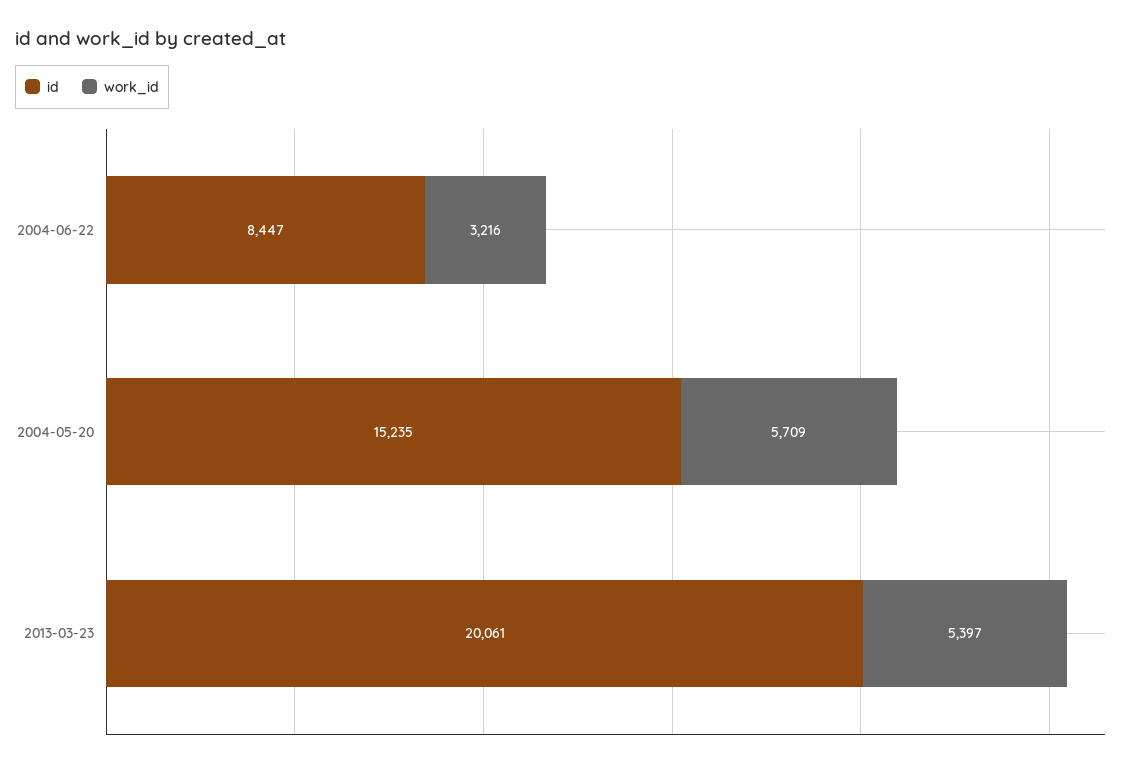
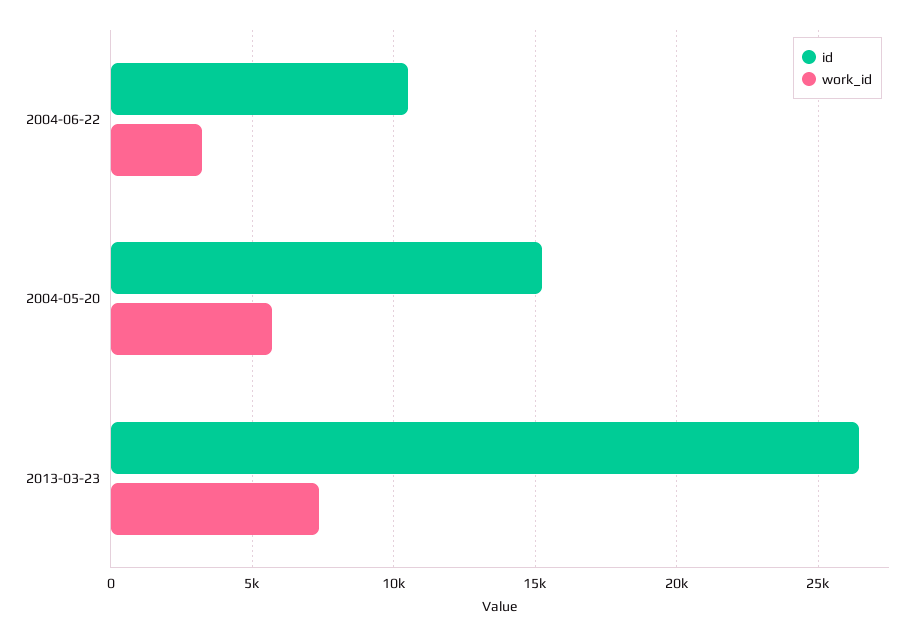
  {
    "id": {
-     "2004-06-22": 8447,
+     "2004-06-22": 10500,
      "2004-05-20": 15235,
-     "2013-03-23": 20061
+     "2013-03-23": 26500
    },
    "work_id": {
      "2004-06-22": 3216,
      "2004-05-20": 5709,
-     "2013-03-23": 5397
+     "2013-03-23": 7500
    }
  }

